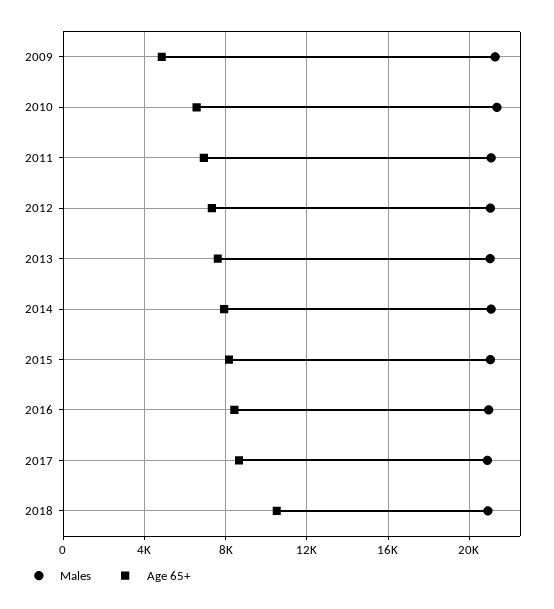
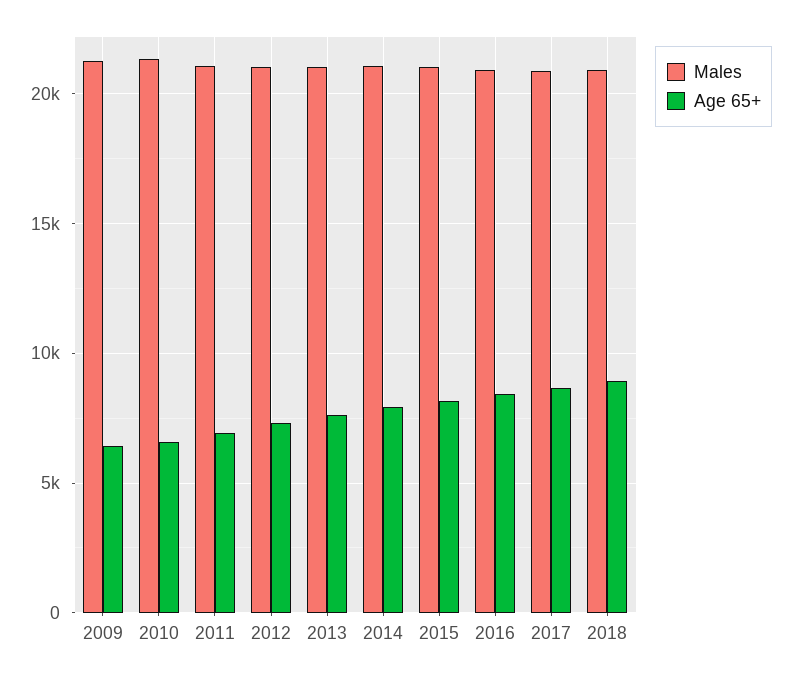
  {
    "Males": {
      "2009": 21500,
      "2010": 21500,
      "2011": 21000,
      "2012": 21000,
      "2013": 21000,
      "2014": 21000,
      "2015": 21000,
      "2016": 21000,
      "2017": 21000,
      "2018": 21000
    },
    "Age 65+": {
-     "2009": 5000,
+     "2009": 6500,
      "2010": 6500,
      "2011": 7000,
      "2012": 7500,
      "2013": 7500,
      "2014": 8000,
      "2015": 8000,
      "2016": 8500,
      "2017": 8500,
-     "2018": 10500
+     "2018": 9000
    }
  }

